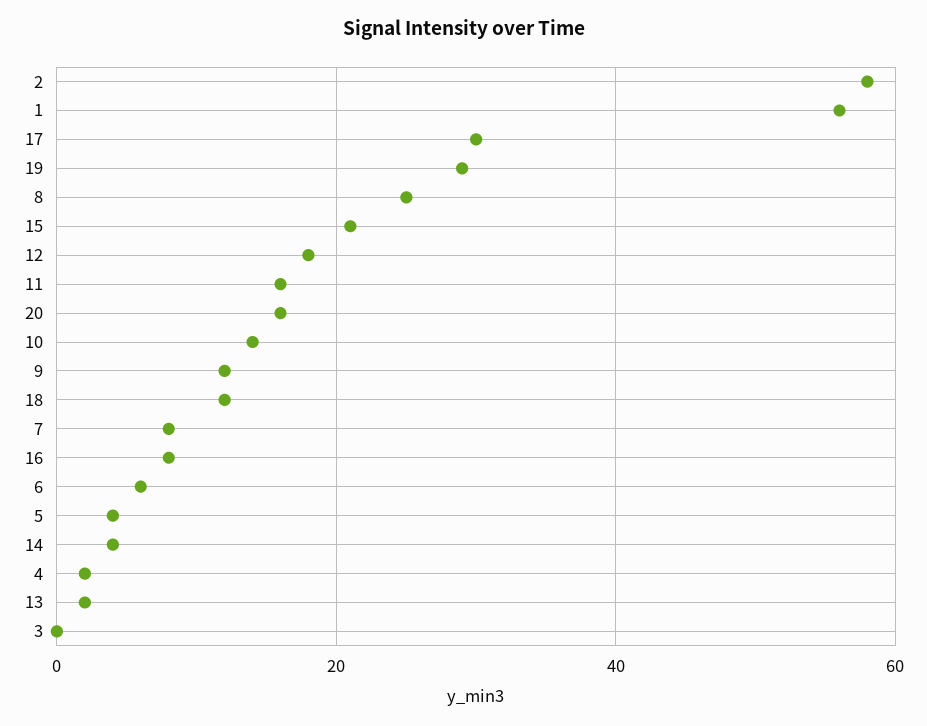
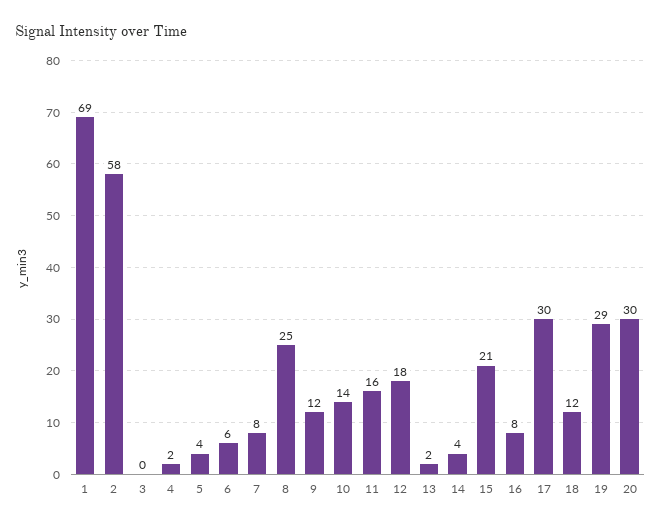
  {
    "2": 58,
-   "1": 55,
+   "1": 69,
    "17": 30,
    "19": 29,
    "8": 25,
    "15": 21,
    "12": 18,
    "11": 16,
-   "20": 15,
+   "20": 30,
    "10": 14,
    "9": 12,
    "18": 12,
    "7": 8,
    "16": 8,
    "6": 6,
    "5": 4,
    "14": 4,
    "4": 2,
    "13": 2,
    "3": 0
  }

